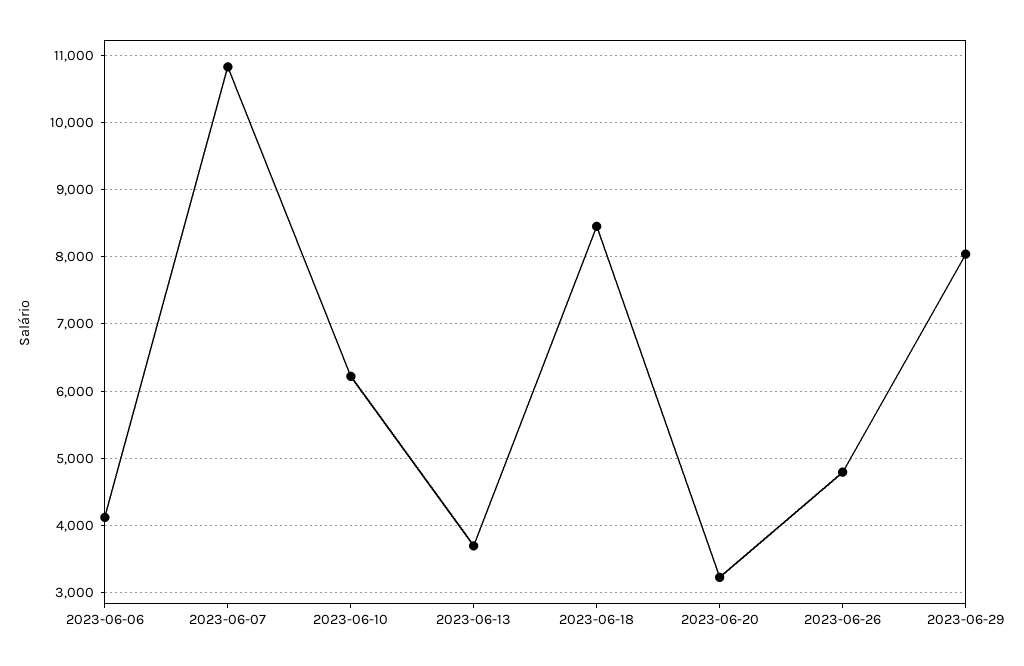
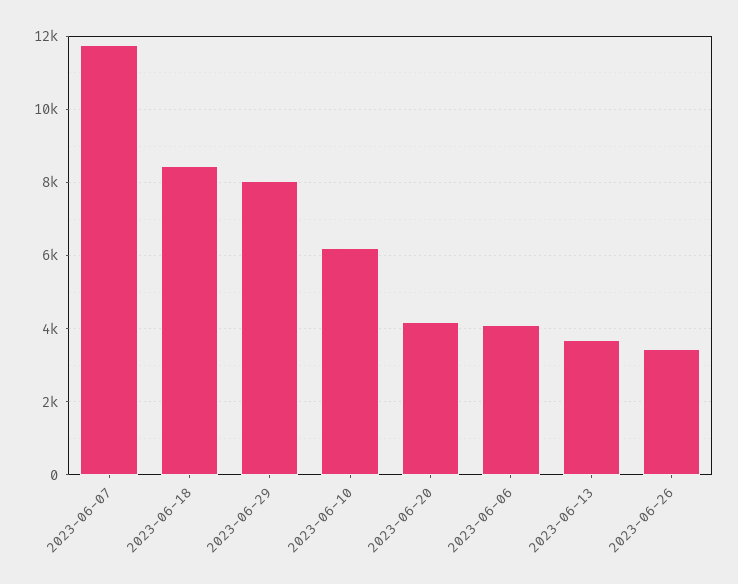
  {
    "2023-06-06": 4100,
-   "2023-06-07": 10800,
+   "2023-06-07": 11800,
    "2023-06-10": 6200,
    "2023-06-13": 3700,
    "2023-06-18": 8500,
-   "2023-06-20": 3200,
+   "2023-06-20": 4200,
-   "2023-06-26": 4800,
+   "2023-06-26": 3400,
    "2023-06-29": 8000
  }

